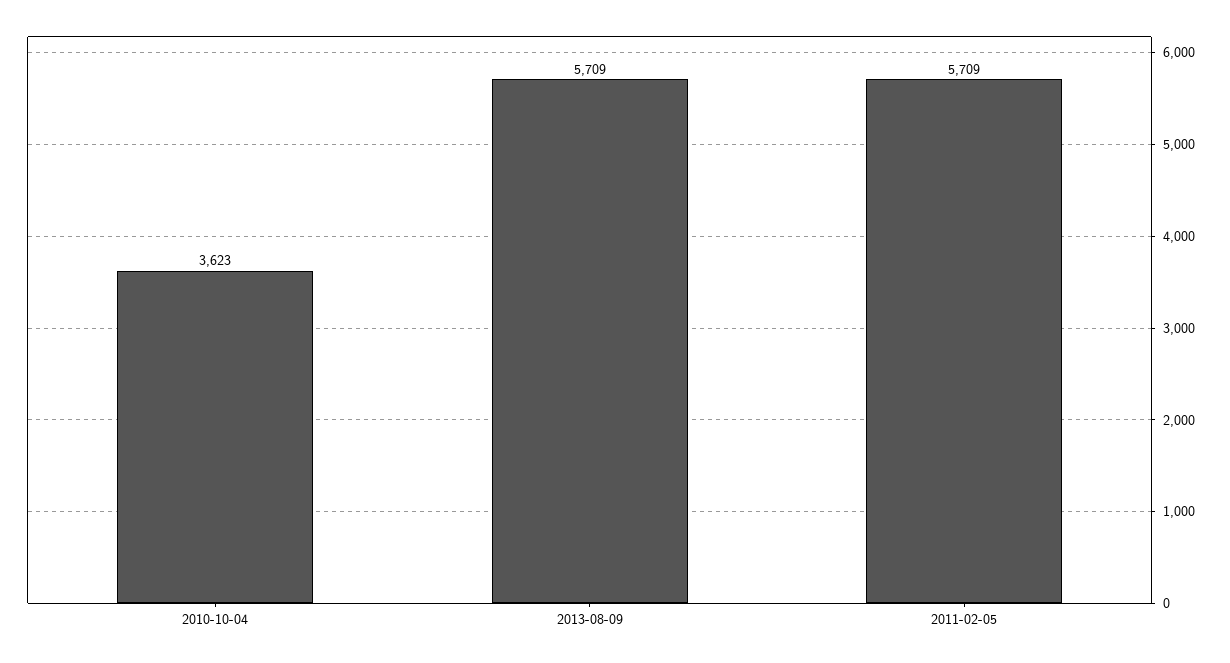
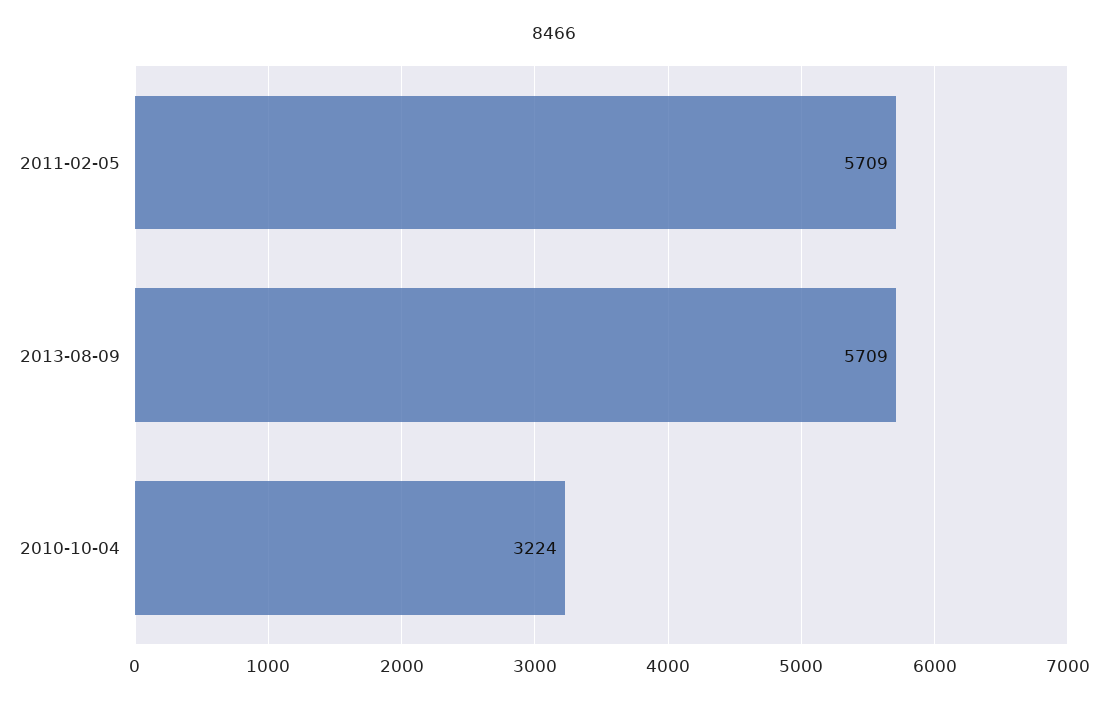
  {
-   "2010-10-04": 3623,
+   "2010-10-04": 3224,
    "2013-08-09": 5709,
    "2011-02-05": 5709
  }

